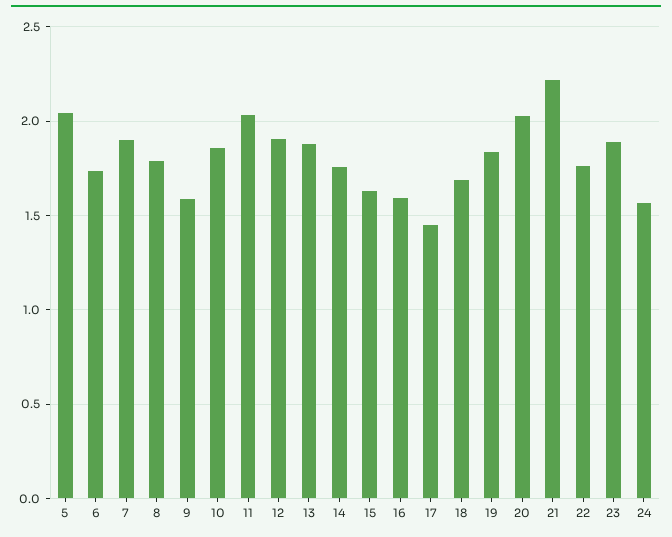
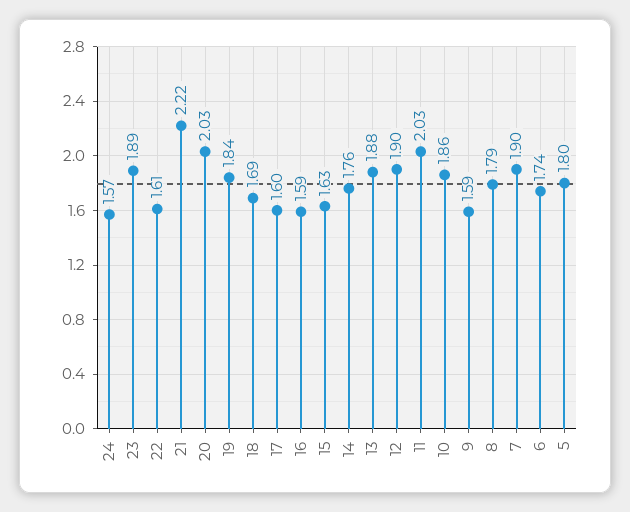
  {
-   "5": 2.05,
+   "5": 1.8,
    "6": 1.74,
    "7": 1.9,
    "8": 1.79,
    "9": 1.59,
    "10": 1.86,
    "11": 2.03,
    "12": 1.9,
    "13": 1.88,
    "14": 1.76,
    "15": 1.63,
    "16": 1.59,
-   "17": 1.45,
+   "17": 1.6,
    "18": 1.69,
    "19": 1.84,
    "20": 2.03,
    "21": 2.22,
-   "22": 1.75,
+   "22": 1.61,
    "23": 1.89,
    "24": 1.57
  }

